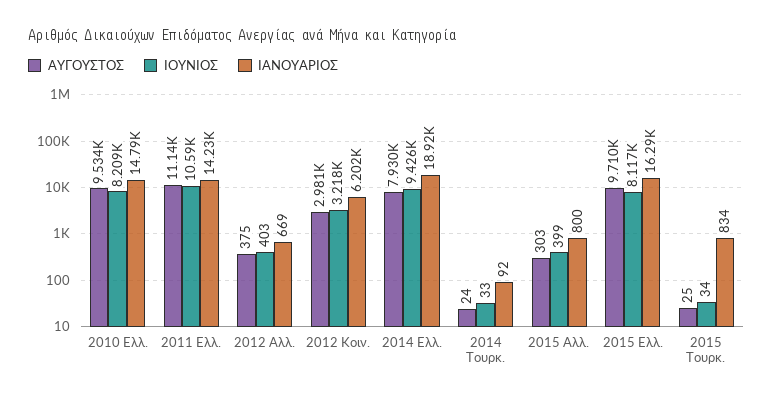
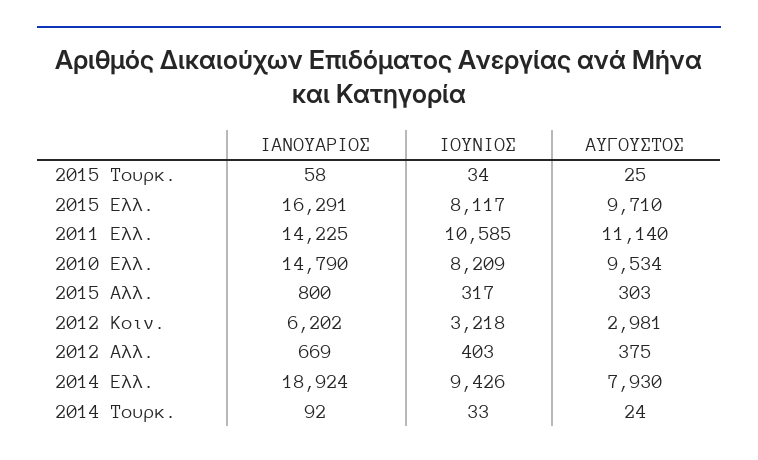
  {
    "ΑΥΓΟΥΣΤΟΣ": {
      "2010 Ελλ.": 9534,
      "2011 Ελλ.": 11140,
      "2012 Αλλ.": 375,
      "2012 Κοιν.": 2981,
      "2014 Ελλ.": 7930,
      "2014 Τουρκ.": 24,
      "2015 Αλλ.": 303,
      "2015 Ελλ.": 9710,
      "2015 Τουρκ.": 25
    },
    "ΙΟΥΝΙΟΣ": {
      "2010 Ελλ.": 8209,
      "2011 Ελλ.": 10585,
      "2012 Αλλ.": 403,
      "2012 Κοιν.": 3218,
      "2014 Ελλ.": 9426,
      "2014 Τουρκ.": 33,
-     "2015 Αλλ.": 399,
+     "2015 Αλλ.": 317,
      "2015 Ελλ.": 8117,
      "2015 Τουρκ.": 34
    },
    "ΙΑΝΟΥΑΡΙΟΣ": {
      "2010 Ελλ.": 14790,
      "2011 Ελλ.": 14225,
      "2012 Αλλ.": 669,
      "2012 Κοιν.": 6202,
      "2014 Ελλ.": 18924,
      "2014 Τουρκ.": 92,
      "2015 Αλλ.": 800,
      "2015 Ελλ.": 16291,
-     "2015 Τουρκ.": 834
+     "2015 Τουρκ.": 58
    }
  }

